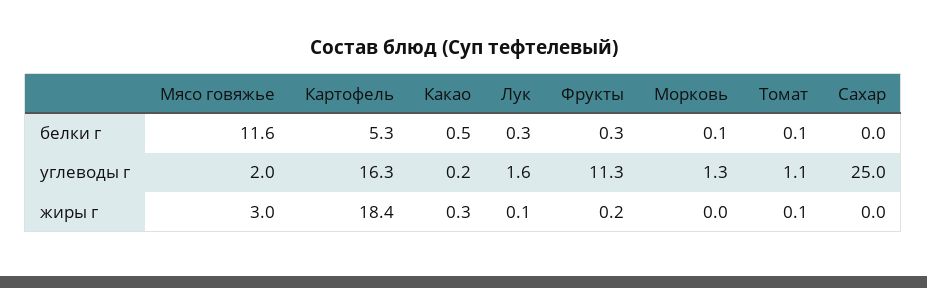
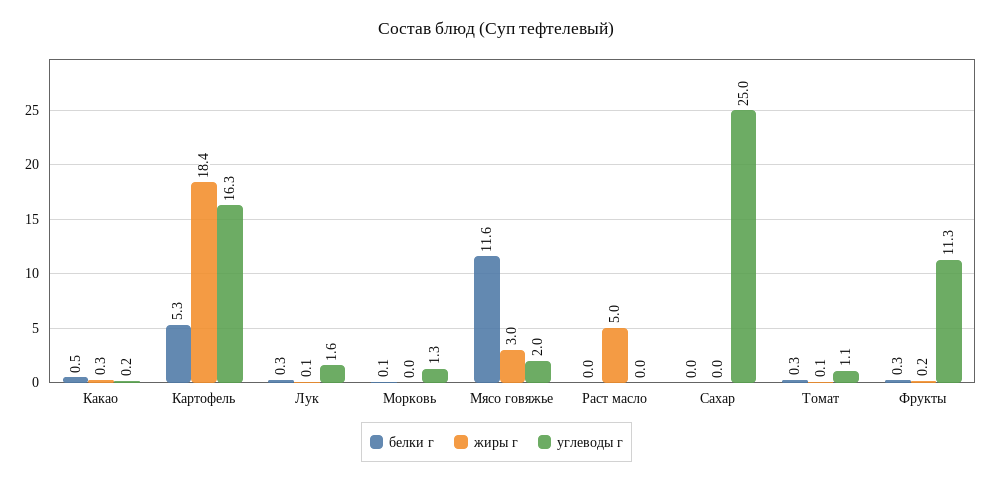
  {
    "белки г": {
      "Мясо говяжье": 11.6,
      "Картофель": 5.3,
      "Какао": 0.5,
      "Лук": 0.3,
      "Фрукты": 0.3,
      "Морковь": 0.1,
-     "Томат": 0.1,
+     "Томат": 0.3,
-     "Сахар": 0
+     "Сахар": 0,
+     "Раст масло": 0
    },
    "углеводы г": {
      "Мясо говяжье": 2,
      "Картофель": 16.3,
      "Какао": 0.2,
      "Лук": 1.6,
      "Фрукты": 11.3,
      "Морковь": 1.3,
      "Томат": 1.1,
-     "Сахар": 25
+     "Сахар": 25,
+     "Раст масло": 0
    },
    "жиры г": {
      "Мясо говяжье": 3,
      "Картофель": 18.4,
      "Какао": 0.3,
      "Лук": 0.1,
      "Фрукты": 0.2,
      "Морковь": 0,
      "Томат": 0.1,
-     "Сахар": 0
+     "Сахар": 0,
+     "Раст масло": 5
    }
  }

